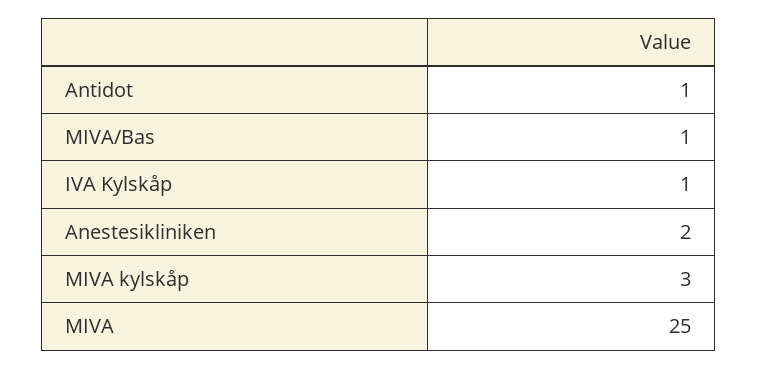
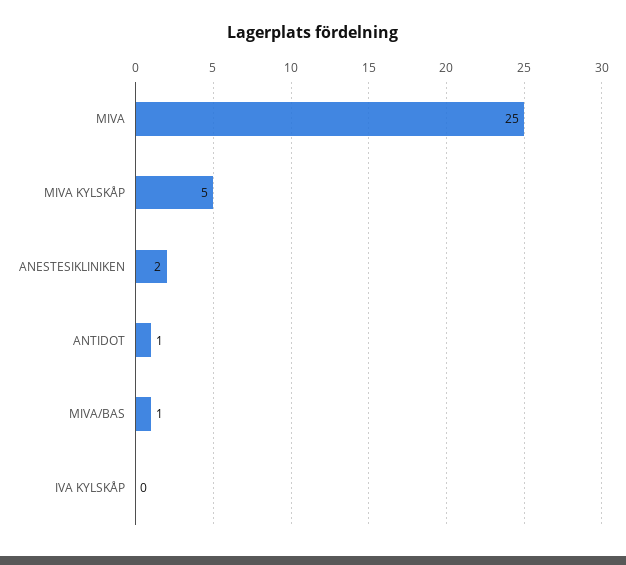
  {
    "Antidot": 1,
    "MIVA/Bas": 1,
-   "IVA Kylskåp": 1,
+   "IVA Kylskåp": 0,
    "Anestesikliniken": 2,
-   "MIVA kylskåp": 3,
+   "MIVA kylskåp": 5,
    "MIVA": 25
  }

